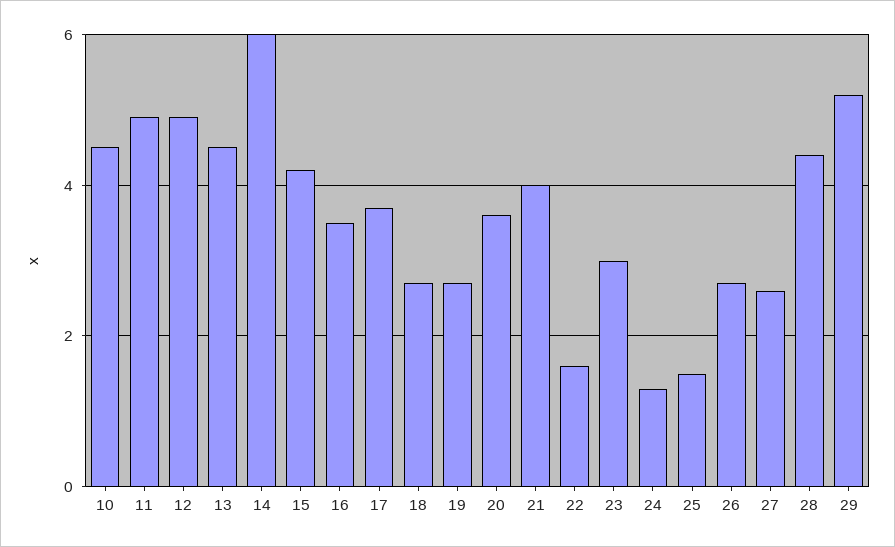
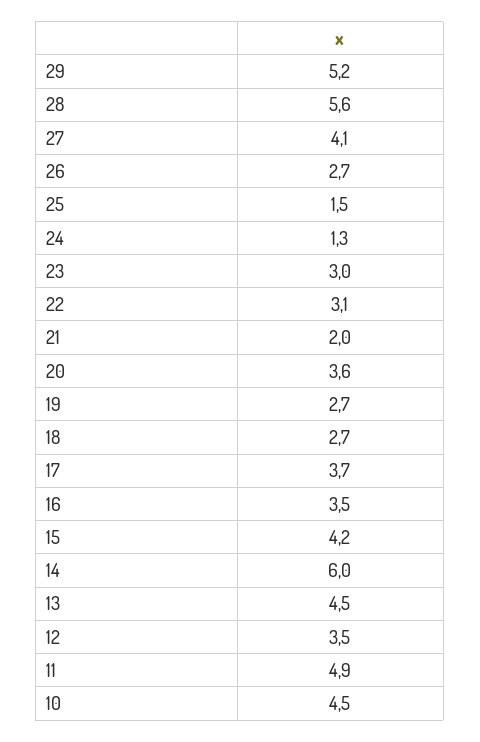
  {
    "10": 4.5,
    "11": 4.9,
-   "12": 5,
+   "12": 3.5,
    "13": 4.5,
    "14": 6,
    "15": 4.2,
    "16": 3.5,
    "17": 3.7,
    "18": 2.7,
    "19": 2.7,
    "20": 3.6,
-   "21": 4,
+   "21": 2,
-   "22": 1.5,
+   "22": 3.1,
    "23": 3,
    "24": 1.3,
    "25": 1.5,
    "26": 2.7,
-   "27": 2.5,
+   "27": 4.1,
-   "28": 4.5,
+   "28": 5.6,
    "29": 5.2
  }

